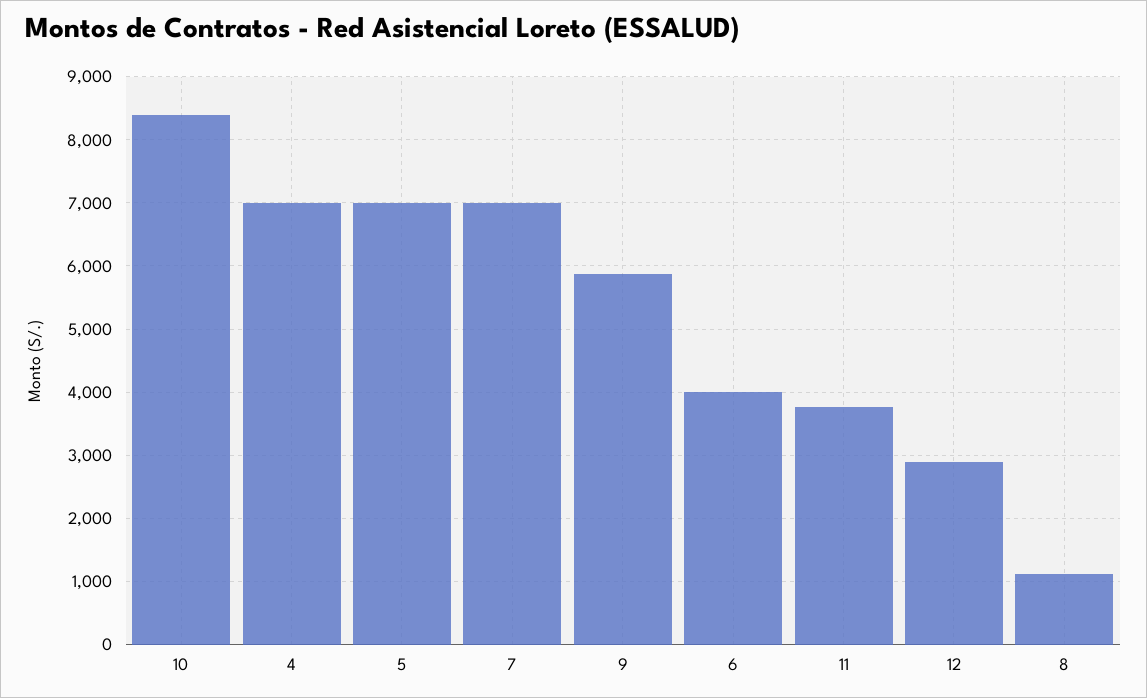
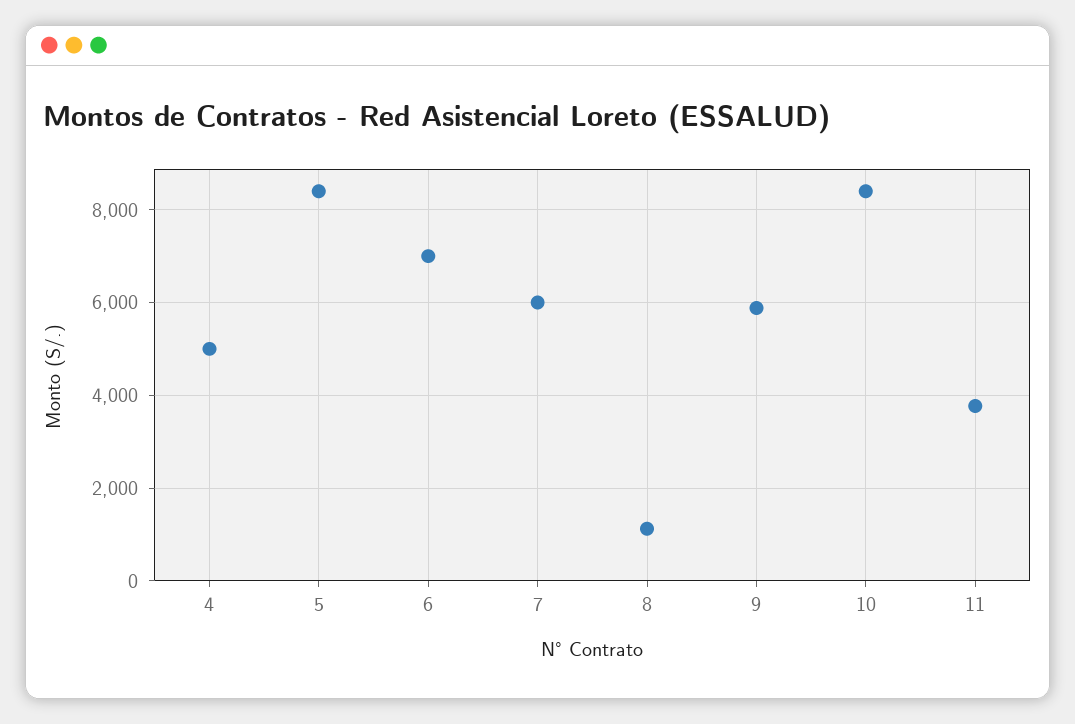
  {
    "10": 8400,
-   "4": 7000,
+   "4": 5000,
-   "5": 7000,
+   "5": 8400,
-   "7": 7000,
+   "7": 6000,
    "9": 5900,
-   "6": 4000,
+   "6": 7000,
    "11": 3800,
-   "12": 2900,
    "8": 1100
  }

